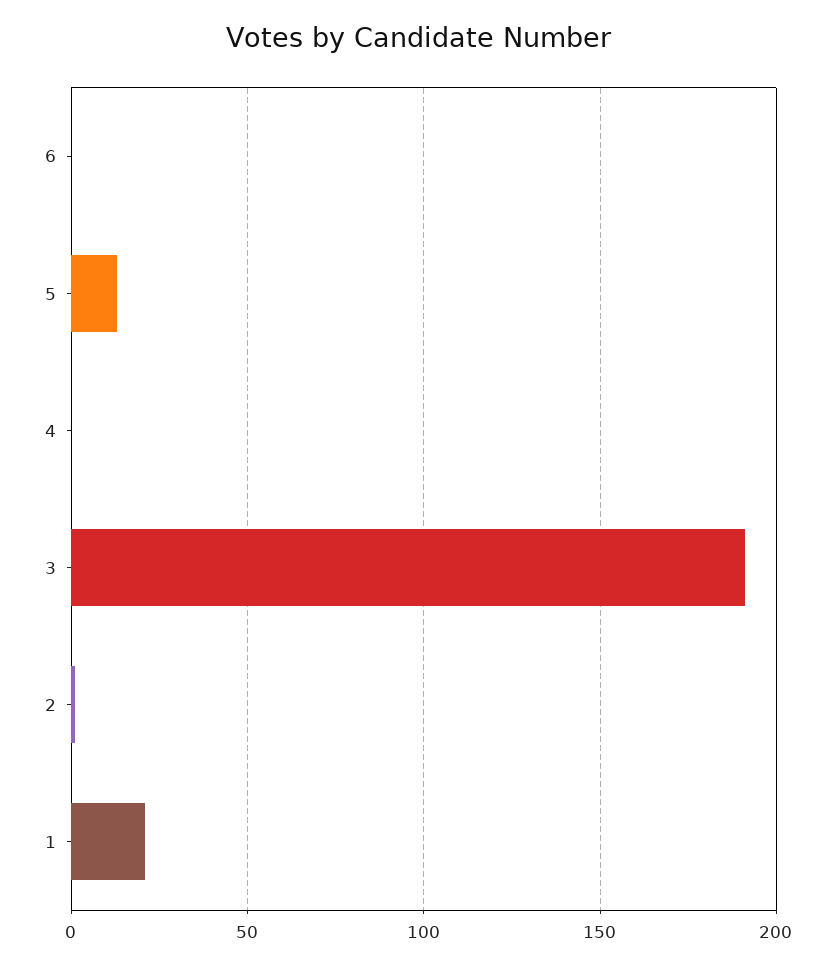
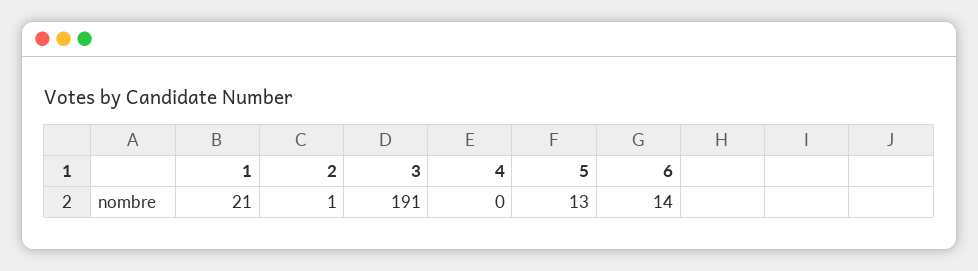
  {
-   "6": 0,
+   "6": 14,
    "5": 13,
    "4": 0,
    "3": 191,
    "2": 1,
    "1": 21
  }

